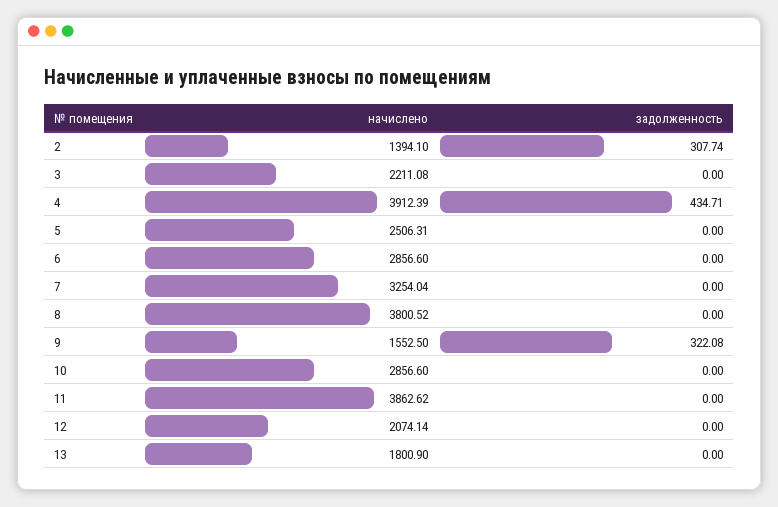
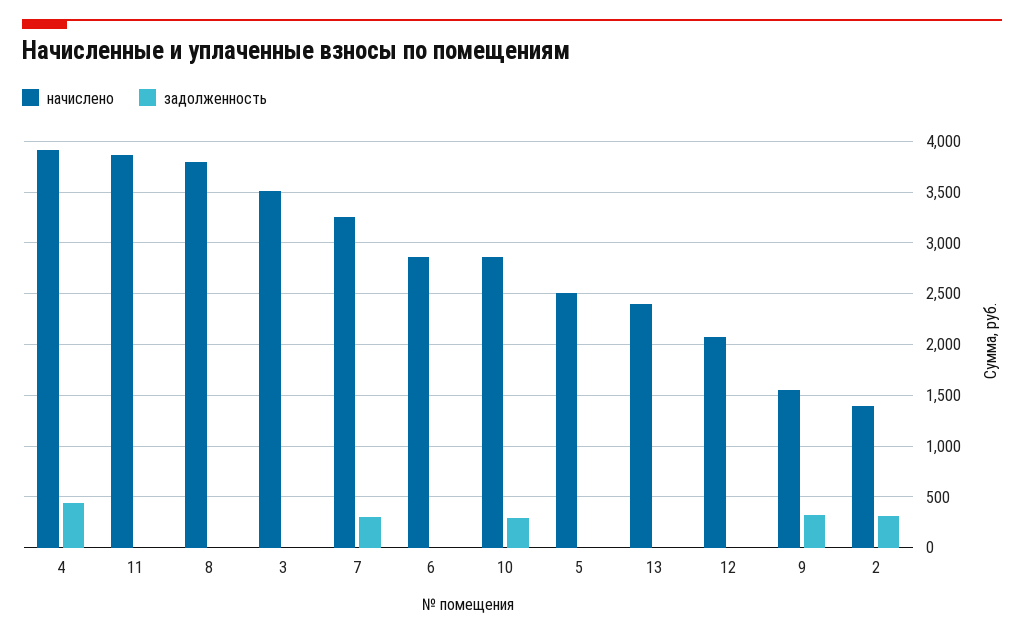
  {
    "начислено": {
      "2": 1394.1,
-     "3": 2211.08,
+     "3": 3500,
      "4": 3912.39,
      "5": 2506.31,
      "6": 2856.6,
      "7": 3254.04,
      "8": 3800.52,
      "9": 1552.5,
      "10": 2856.6,
      "11": 3862.62,
      "12": 2074.14,
-     "13": 1800.9
+     "13": 2400
    },
    "задолженность": {
      "2": 307.74,
      "3": 0,
      "4": 434.71,
      "5": 0,
      "6": 0,
-     "7": 0,
+     "7": 300,
      "8": 0,
      "9": 322.08,
-     "10": 0,
+     "10": 300,
      "11": 0,
      "12": 0,
      "13": 0
    }
  }

